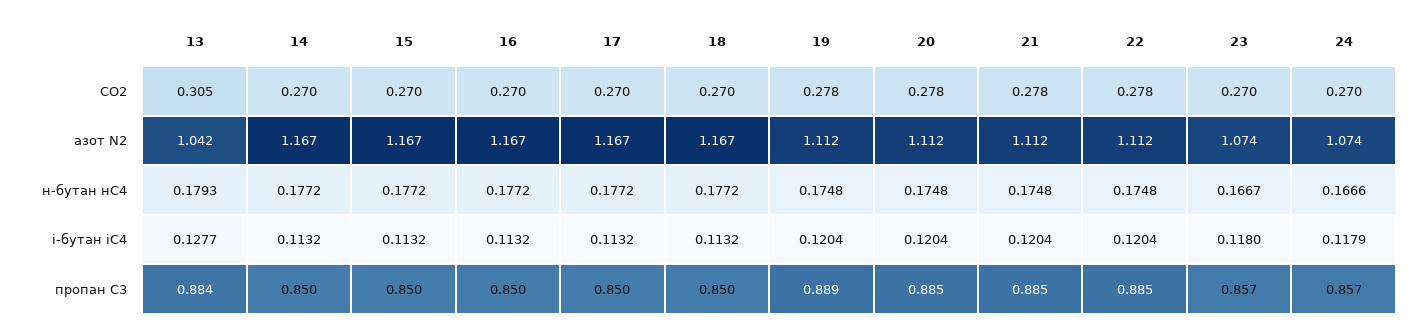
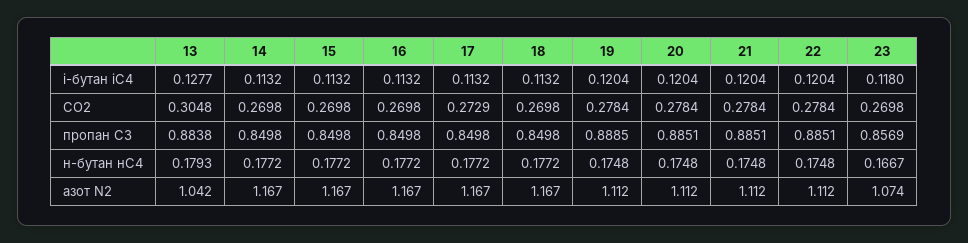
  {
    "13": {
      "CO2": 0.3048,
      "азот N2": 1.042,
      "н-бутан нС4": 0.1793,
      "і-бутан іС4": 0.1277,
      "пропан С3": 0.8838
    },
    "14": {
      "CO2": 0.2698,
      "азот N2": 1.167,
      "н-бутан нС4": 0.1772,
      "і-бутан іС4": 0.1132,
      "пропан С3": 0.8498
    },
    "15": {
      "CO2": 0.2698,
      "азот N2": 1.167,
      "н-бутан нС4": 0.1772,
      "і-бутан іС4": 0.1132,
      "пропан С3": 0.8498
    },
    "16": {
      "CO2": 0.2698,
      "азот N2": 1.167,
      "н-бутан нС4": 0.1772,
      "і-бутан іС4": 0.1132,
      "пропан С3": 0.8498
    },
    "17": {
-     "CO2": 0.27,
+     "CO2": 0.2729,
      "азот N2": 1.167,
      "н-бутан нС4": 0.1772,
      "і-бутан іС4": 0.1132,
      "пропан С3": 0.8498
    },
    "18": {
      "CO2": 0.2698,
      "азот N2": 1.167,
      "н-бутан нС4": 0.1772,
      "і-бутан іС4": 0.1132,
      "пропан С3": 0.8498
    },
    "19": {
      "CO2": 0.2784,
      "азот N2": 1.112,
      "н-бутан нС4": 0.1748,
      "і-бутан іС4": 0.1204,
      "пропан С3": 0.8885
    },
    "20": {
      "CO2": 0.2784,
      "азот N2": 1.112,
      "н-бутан нС4": 0.1748,
      "і-бутан іС4": 0.1204,
      "пропан С3": 0.8851
    },
    "21": {
      "CO2": 0.2784,
      "азот N2": 1.112,
      "н-бутан нС4": 0.1748,
      "і-бутан іС4": 0.1204,
      "пропан С3": 0.8851
    },
    "22": {
      "CO2": 0.2784,
      "азот N2": 1.112,
      "н-бутан нС4": 0.1748,
      "і-бутан іС4": 0.1204,
      "пропан С3": 0.8851
    },
    "23": {
      "CO2": 0.2698,
      "азот N2": 1.074,
      "н-бутан нС4": 0.1667,
      "і-бутан іС4": 0.118,
      "пропан С3": 0.8569
-   },
+   }
-   "24": {
-     "CO2": 0.27,
-     "азот N2": 1.074,
-     "н-бутан нС4": 0.1666,
-     "і-бутан іС4": 0.1179,
-     "пропан С3": 0.857
-   }
  }

